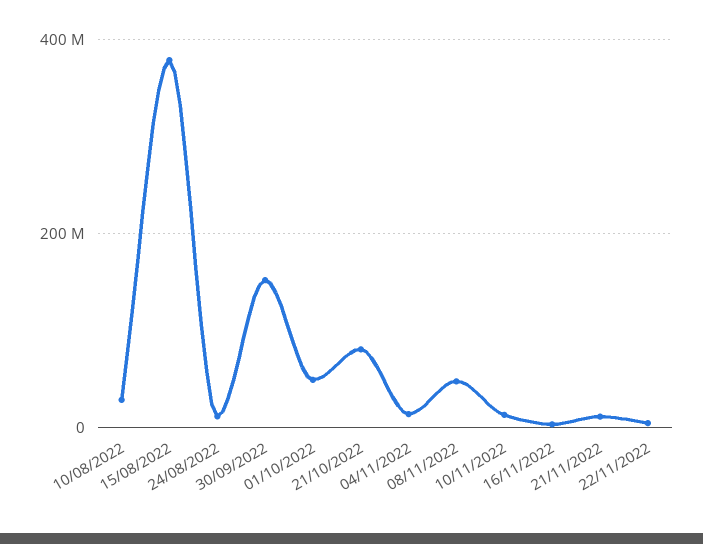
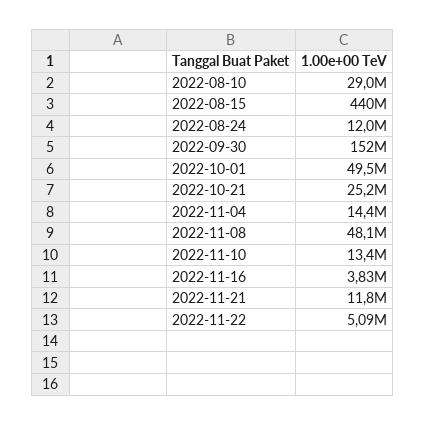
  {
    "10/08/2022": 29000000,
-   "15/08/2022": 380000000,
+   "15/08/2022": 440000000,
    "24/08/2022": 12000000,
    "30/09/2022": 152000000,
    "01/10/2022": 49500000,
-   "21/10/2022": 80000000,
+   "21/10/2022": 25200000,
    "04/11/2022": 14400000,
    "08/11/2022": 48100000,
    "10/11/2022": 13400000,
    "16/11/2022": 3830000,
    "21/11/2022": 11800000,
    "22/11/2022": 5090000
  }

